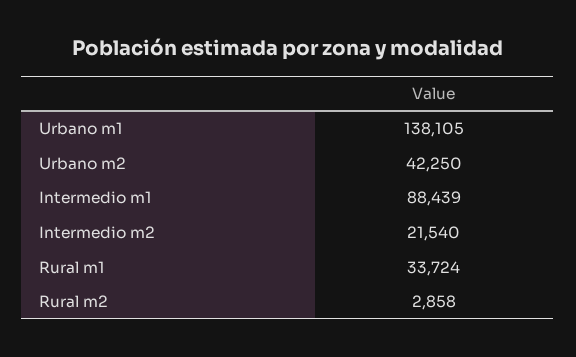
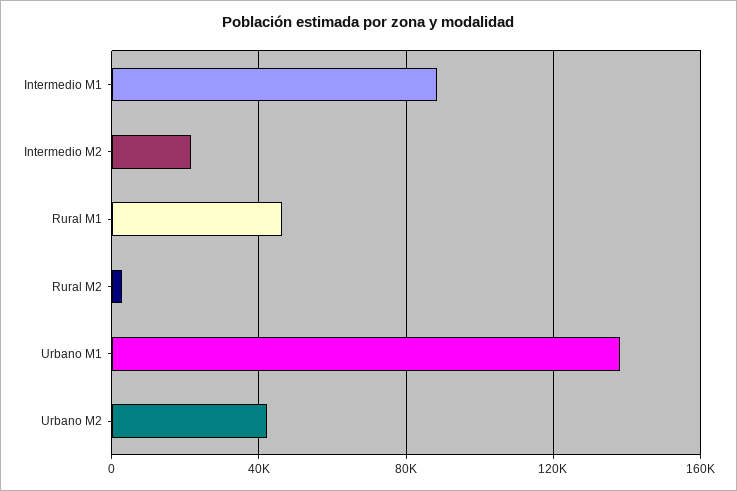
  {
    "Urbano m1": 138105,
    "Urbano m2": 42250,
    "Intermedio m1": 88439,
    "Intermedio m2": 21540,
-   "Rural m1": 33724,
+   "Rural m1": 45000,
    "Rural m2": 2858
  }

